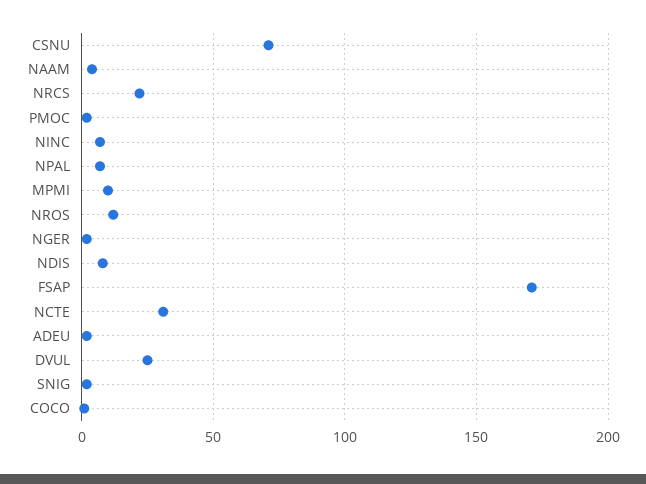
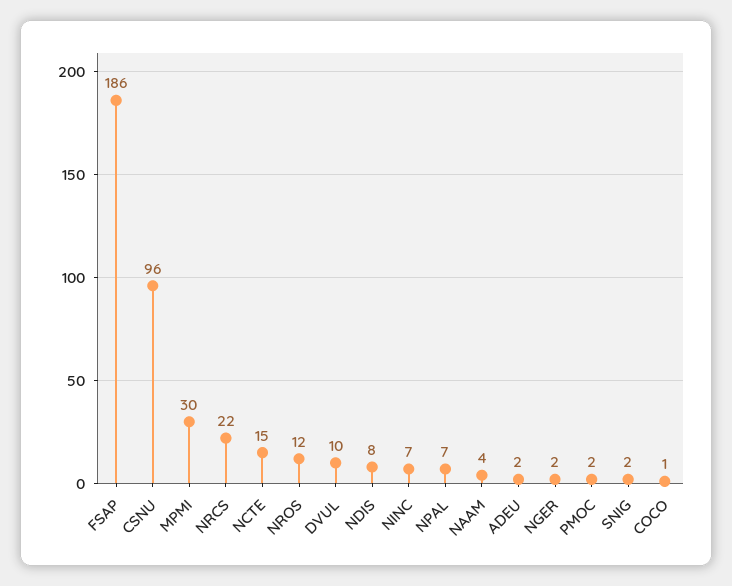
  {
-   "CSNU": 70,
+   "CSNU": 96,
    "NAAM": 4,
    "NRCS": 22,
    "PMOC": 2,
    "NINC": 7,
    "NPAL": 7,
-   "MPMI": 10,
+   "MPMI": 30,
    "NROS": 12,
    "NGER": 2,
    "NDIS": 8,
-   "FSAP": 170,
+   "FSAP": 186,
-   "NCTE": 30,
+   "NCTE": 15,
    "ADEU": 2,
-   "DVUL": 25,
+   "DVUL": 10,
    "SNIG": 2,
    "COCO": 1
  }

